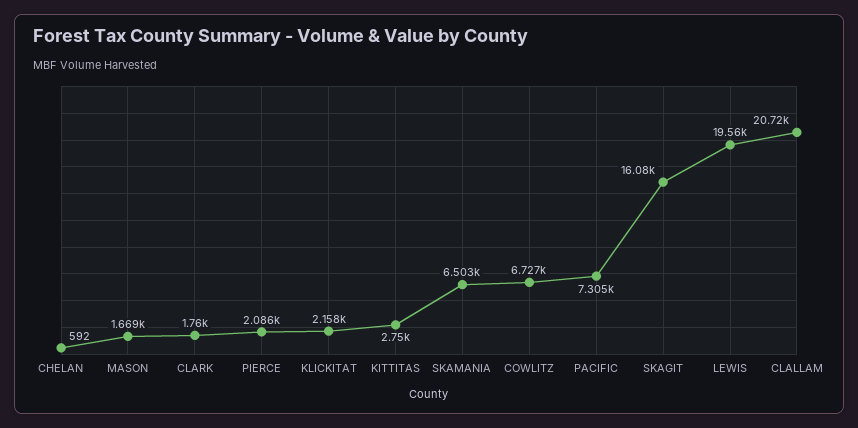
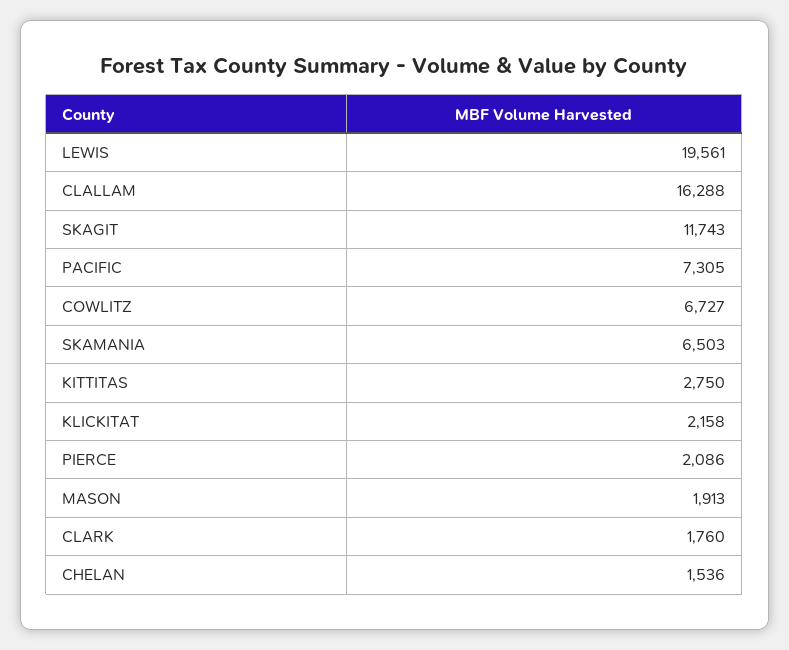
  {
-   "CHELAN": 592,
+   "CHELAN": 1536,
-   "MASON": 1669,
+   "MASON": 1913,
    "CLARK": 1760,
    "PIERCE": 2086,
    "KLICKITAT": 2158,
    "KITTITAS": 2750,
    "SKAMANIA": 6503,
    "COWLITZ": 6727,
    "PACIFIC": 7305,
-   "SKAGIT": 16080,
+   "SKAGIT": 11743,
    "LEWIS": 19561,
-   "CLALLAM": 20720
+   "CLALLAM": 16288
  }

